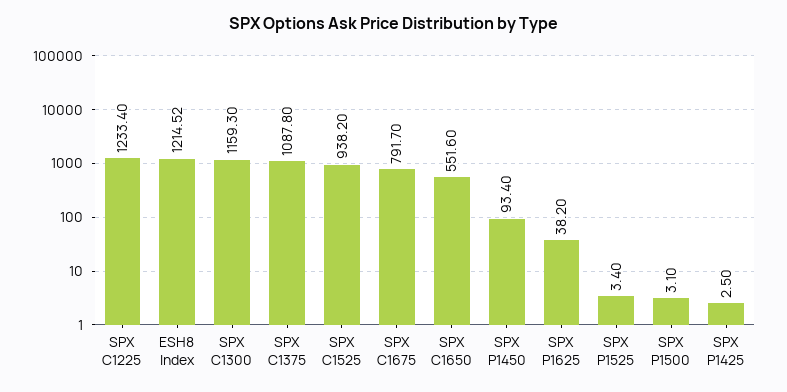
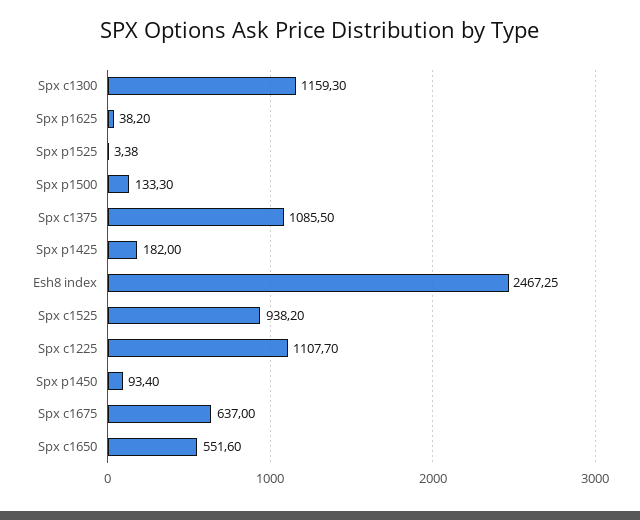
  {
-   "SPX C1225": 1233.4,
+   "SPX C1225": 1107.7,
-   "ESH8 Index": 1214.52,
+   "ESH8 Index": 2467.25,
    "SPX C1300": 1159.3,
-   "SPX C1375": 1087.8,
+   "SPX C1375": 1085.5,
    "SPX C1525": 938.2,
-   "SPX C1675": 791.7,
+   "SPX C1675": 637,
    "SPX C1650": 551.6,
    "SPX P1450": 93.4,
    "SPX P1625": 38.2,
-   "SPX P1525": 3.4,
+   "SPX P1525": 3.38,
-   "SPX P1500": 3.1,
+   "SPX P1500": 133.3,
-   "SPX P1425": 2.5
+   "SPX P1425": 182
  }

